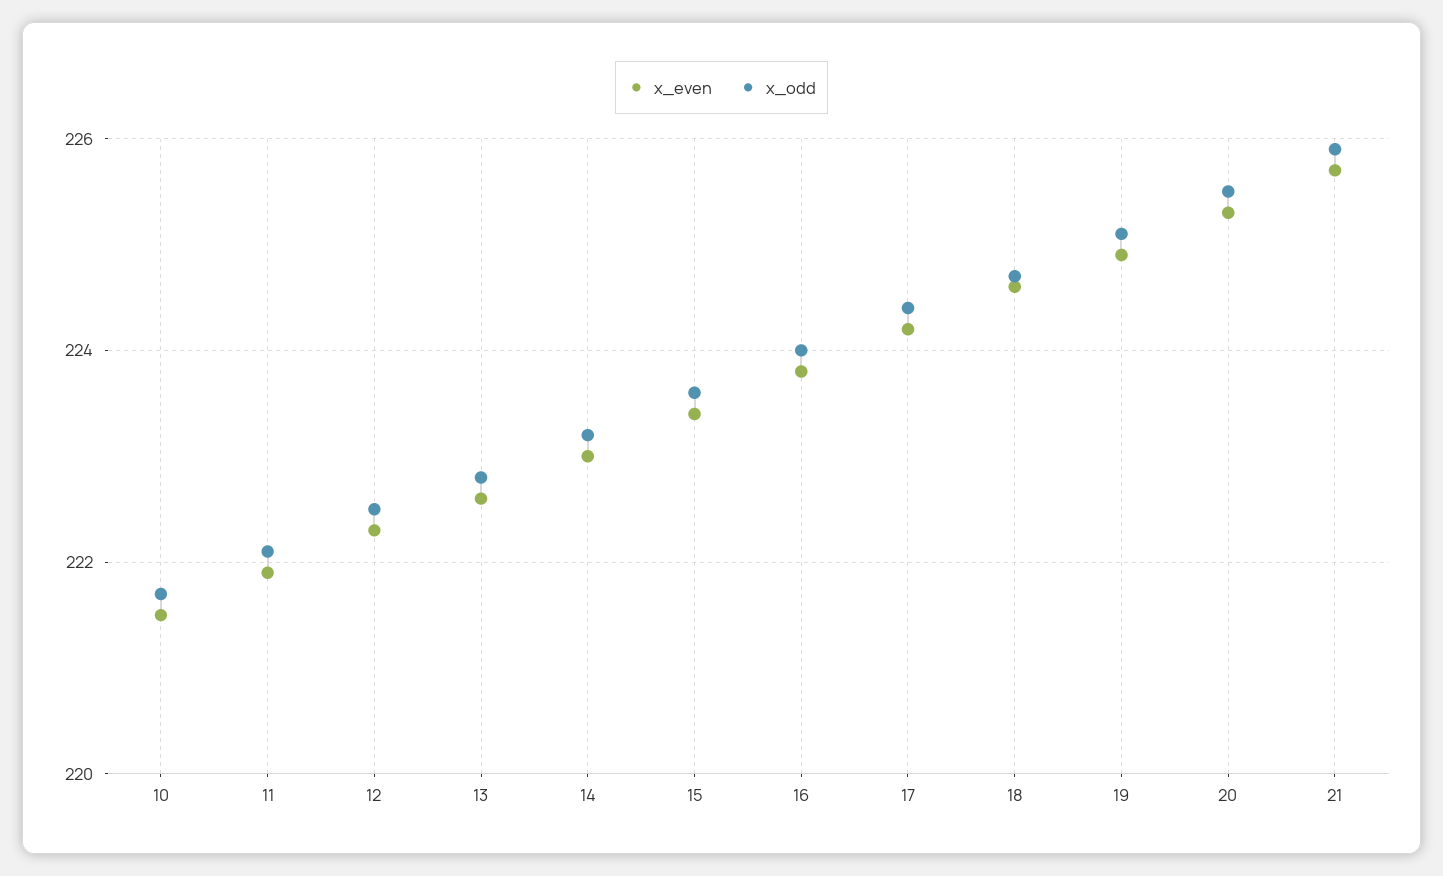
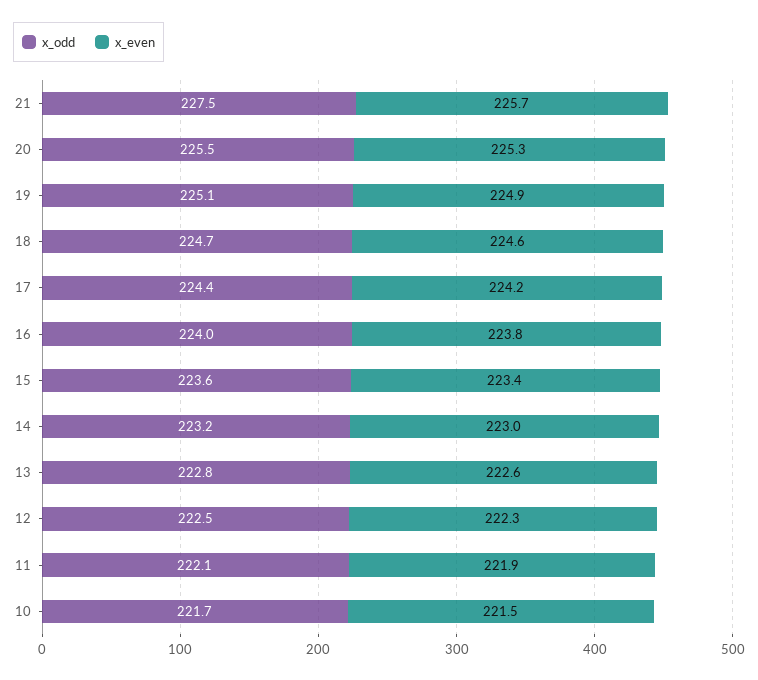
  {
    "x_even": {
      "10": 221.5,
      "11": 221.9,
      "12": 222.3,
      "13": 222.6,
      "14": 223,
      "15": 223.4,
      "16": 223.8,
      "17": 224.2,
      "18": 224.6,
      "19": 224.9,
      "20": 225.3,
      "21": 225.7
    },
    "x_odd": {
      "10": 221.7,
      "11": 222.1,
      "12": 222.5,
      "13": 222.8,
      "14": 223.2,
      "15": 223.6,
      "16": 224,
      "17": 224.4,
      "18": 224.7,
      "19": 225.1,
      "20": 225.5,
-     "21": 226
+     "21": 227.5
    }
  }

